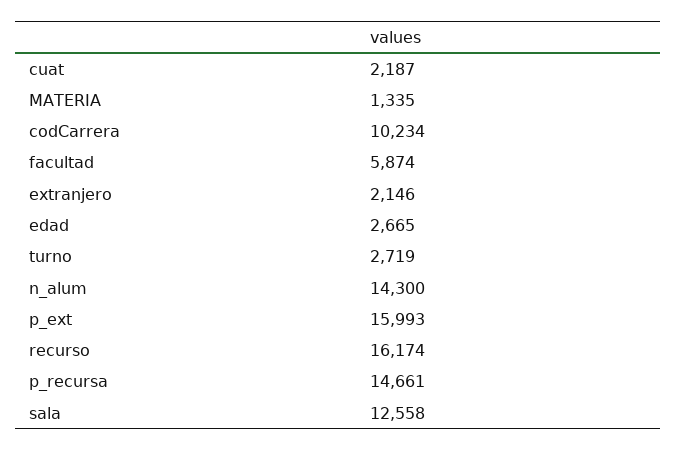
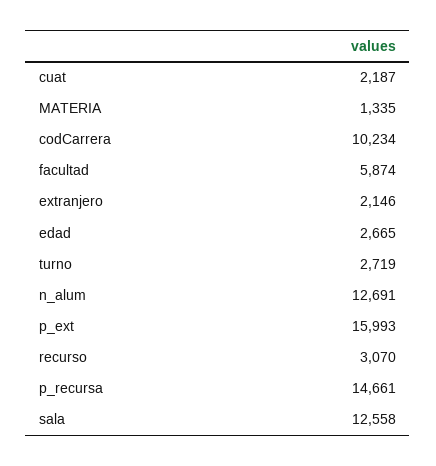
  {
    "cuat": 2187,
    "MATERIA": 1335,
    "codCarrera": 10234,
    "facultad": 5874,
    "extranjero": 2146,
    "edad": 2665,
    "turno": 2719,
-   "n_alum": 14300,
+   "n_alum": 12691,
    "p_ext": 15993,
-   "recurso": 16174,
+   "recurso": 3070,
    "p_recursa": 14661,
    "sala": 12558
  }

